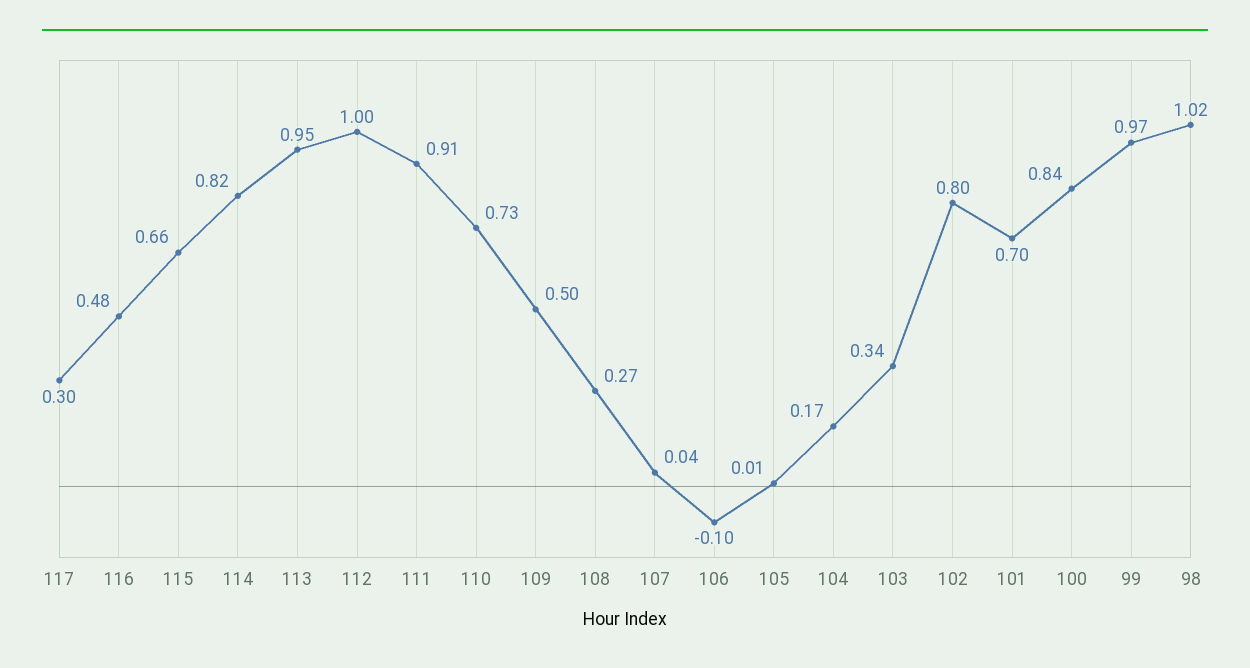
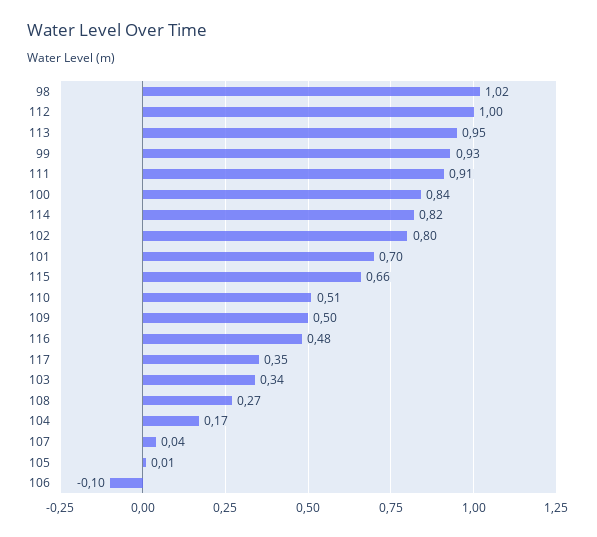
  {
-   "117": 0.3,
+   "117": 0.35,
    "116": 0.48,
    "115": 0.66,
    "114": 0.82,
    "113": 0.95,
    "112": 1,
    "111": 0.91,
-   "110": 0.73,
+   "110": 0.51,
    "109": 0.5,
    "108": 0.27,
    "107": 0.04,
    "106": -0.1,
    "105": 0.01,
    "104": 0.17,
    "103": 0.34,
    "102": 0.8,
    "101": 0.7,
    "100": 0.84,
-   "99": 0.97,
+   "99": 0.93,
    "98": 1.02
  }

